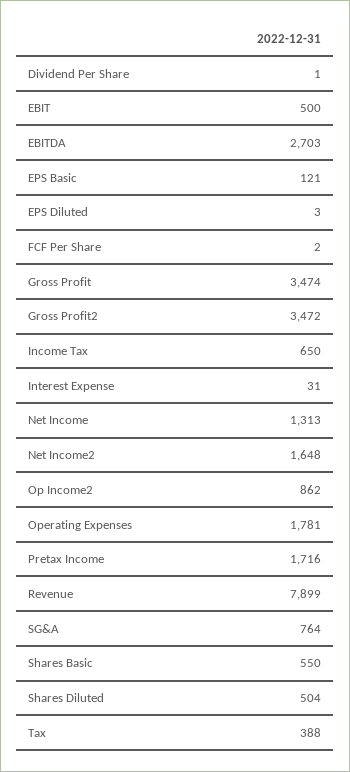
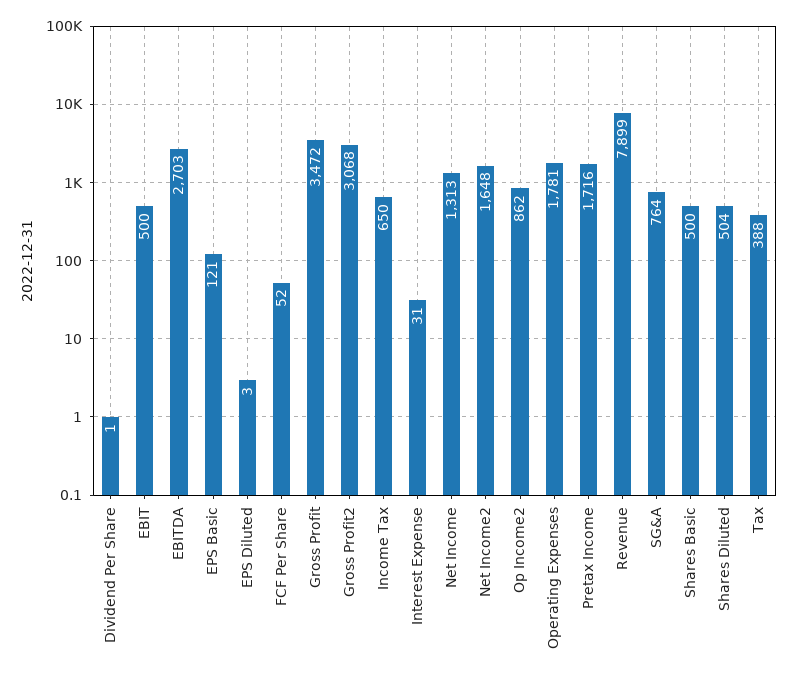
  {
    "Dividend Per Share": 1,
    "EBIT": 500,
    "EBITDA": 2703,
    "EPS Basic": 121,
    "EPS Diluted": 3,
-   "FCF Per Share": 2,
+   "FCF Per Share": 52,
-   "Gross Profit": 3474,
+   "Gross Profit": 3472,
-   "Gross Profit2": 3472,
+   "Gross Profit2": 3068,
    "Income Tax": 650,
    "Interest Expense": 31,
    "Net Income": 1313,
    "Net Income2": 1648,
    "Op Income2": 862,
    "Operating Expenses": 1781,
    "Pretax Income": 1716,
    "Revenue": 7899,
    "SG&A": 764,
-   "Shares Basic": 550,
+   "Shares Basic": 500,
    "Shares Diluted": 504,
    "Tax": 388
  }

